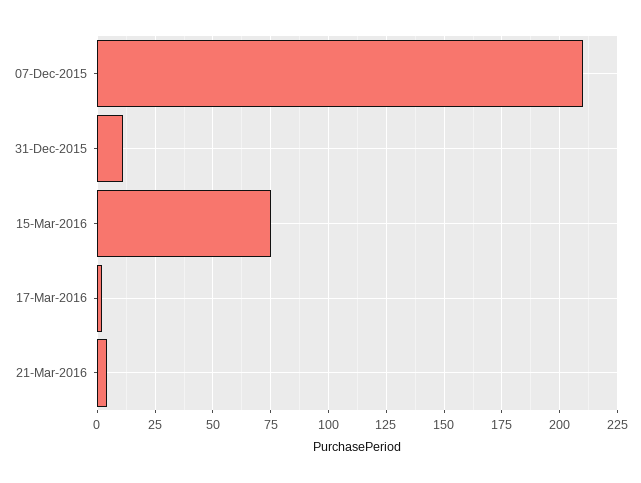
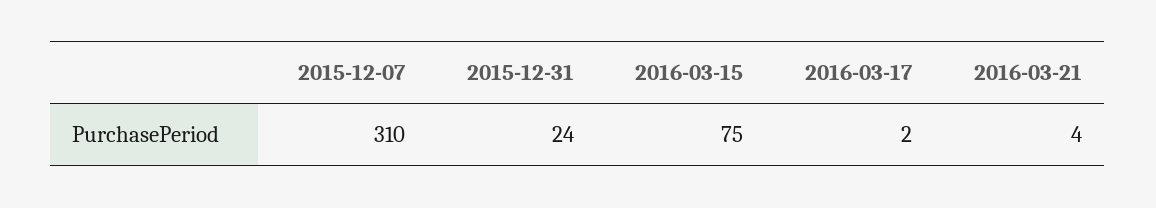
  {
-   "07-Dec-2015": 210,
+   "07-Dec-2015": 310,
-   "31-Dec-2015": 10,
+   "31-Dec-2015": 24,
    "15-Mar-2016": 75,
    "17-Mar-2016": 2,
    "21-Mar-2016": 4
  }

